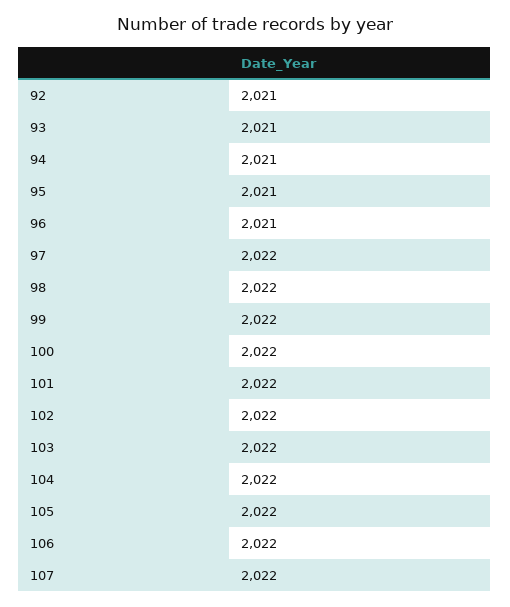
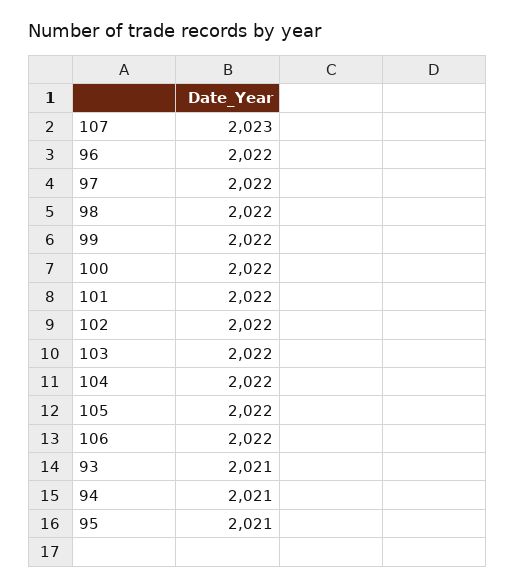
  {
-   "92": 2021,
    "93": 2021,
    "94": 2021,
    "95": 2021,
-   "96": 2021,
+   "96": 2022,
    "97": 2022,
    "98": 2022,
    "99": 2022,
    "100": 2022,
    "101": 2022,
    "102": 2022,
    "103": 2022,
    "104": 2022,
    "105": 2022,
    "106": 2022,
-   "107": 2022
+   "107": 2023
  }

